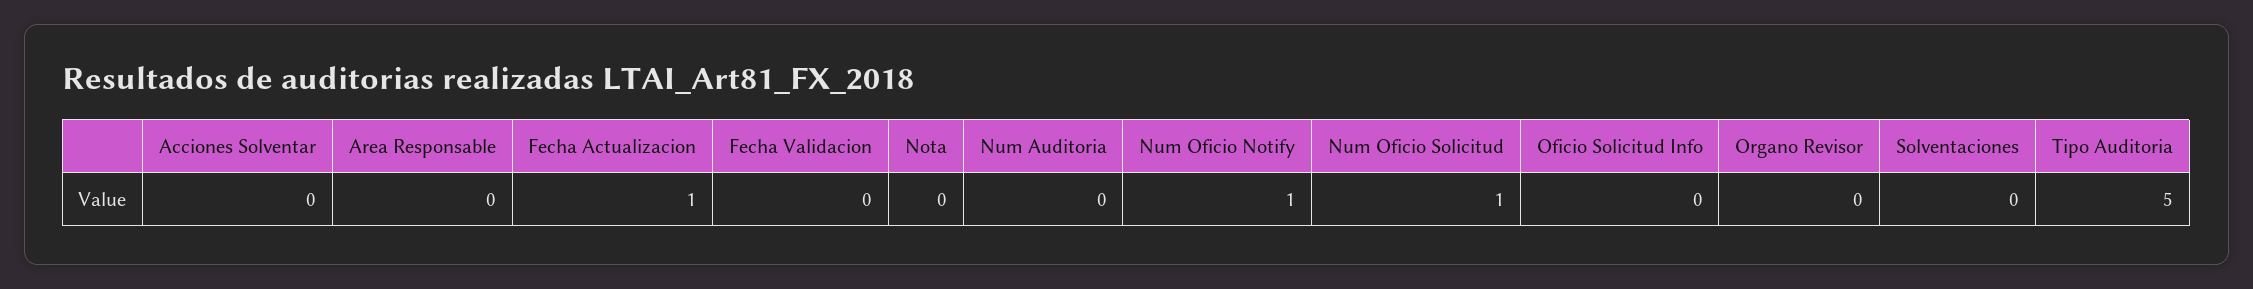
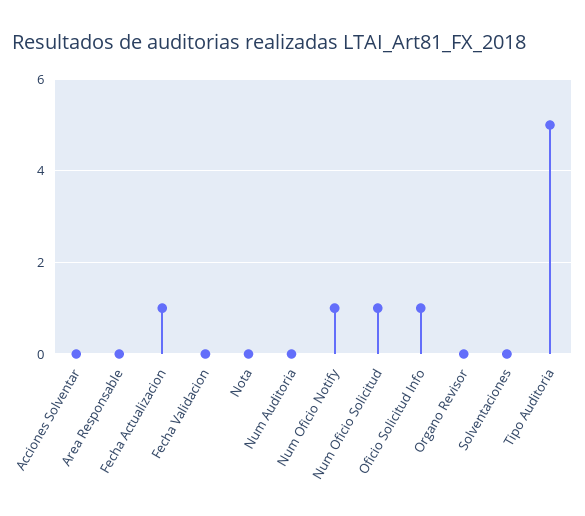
  {
    "Acciones Solventar": 0,
    "Area Responsable": 0,
    "Fecha Actualizacion": 1,
    "Fecha Validacion": 0,
    "Nota": 0,
    "Num Auditoria": 0,
    "Num Oficio Notify": 1,
    "Num Oficio Solicitud": 1,
-   "Oficio Solicitud Info": 0,
+   "Oficio Solicitud Info": 1,
    "Organo Revisor": 0,
    "Solventaciones": 0,
    "Tipo Auditoria": 5
  }

